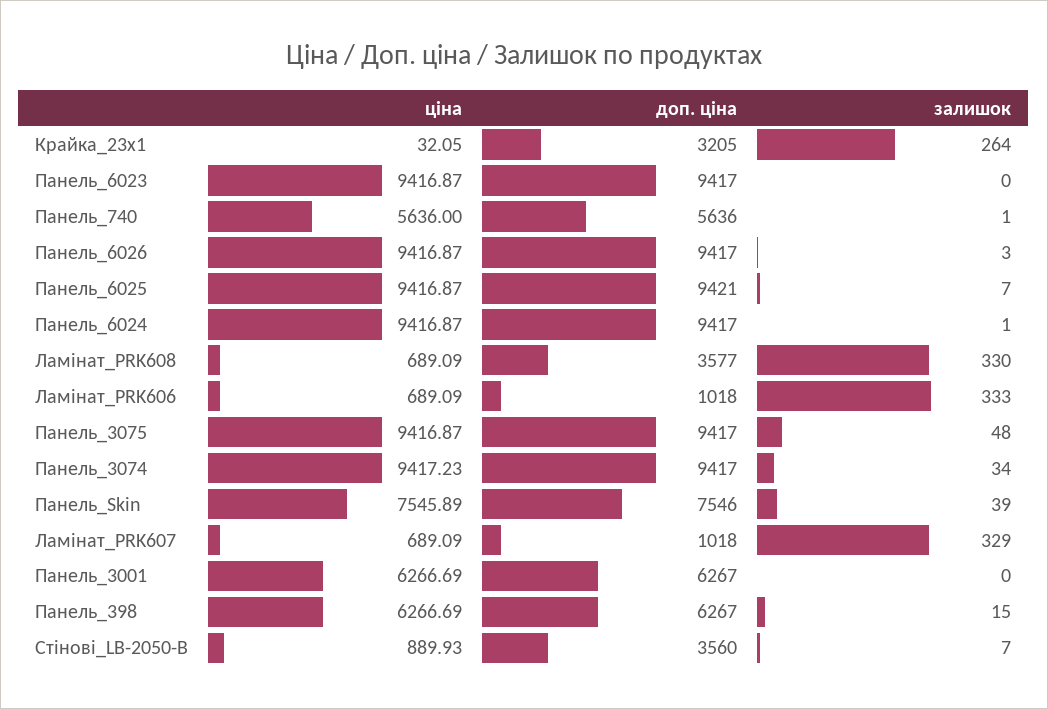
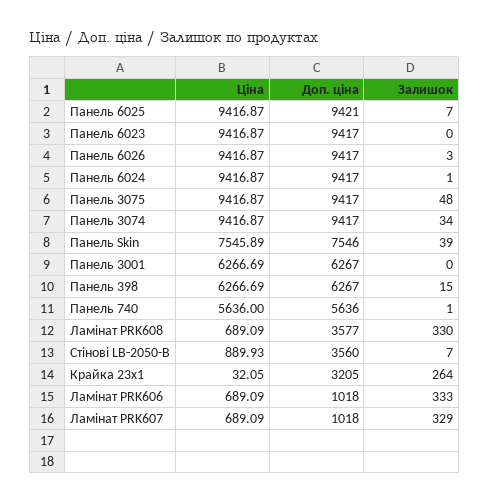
  {
    "ціна": {
      "Крайка_23x1": 32.05,
      "Панель_6023": 9416.87,
      "Панель_740": 5636,
      "Панель_6026": 9416.87,
      "Панель_6025": 9416.87,
      "Панель_6024": 9416.87,
      "Ламінат_PRK608": 689.09,
      "Ламінат_PRK606": 689.09,
      "Панель_3075": 9416.87,
-     "Панель_3074": 9417.23,
+     "Панель_3074": 9416.87,
      "Панель_Skin": 7545.89,
      "Ламінат_PRK607": 689.09,
      "Панель_3001": 6266.69,
      "Панель_398": 6266.69,
      "Стінові_LB-2050-В": 889.93
    },
    "доп. ціна": {
      "Крайка_23x1": 3205,
      "Панель_6023": 9417,
      "Панель_740": 5636,
      "Панель_6026": 9417,
      "Панель_6025": 9421,
      "Панель_6024": 9417,
      "Ламінат_PRK608": 3577,
      "Ламінат_PRK606": 1018,
      "Панель_3075": 9417,
      "Панель_3074": 9417,
      "Панель_Skin": 7546,
      "Ламінат_PRK607": 1018,
      "Панель_3001": 6267,
      "Панель_398": 6267,
      "Стінові_LB-2050-В": 3560
    },
    "залишок": {
      "Крайка_23x1": 264,
      "Панель_6023": 0,
      "Панель_740": 1,
      "Панель_6026": 3,
      "Панель_6025": 7,
      "Панель_6024": 1,
      "Ламінат_PRK608": 330,
      "Ламінат_PRK606": 333,
      "Панель_3075": 48,
      "Панель_3074": 34,
      "Панель_Skin": 39,
      "Ламінат_PRK607": 329,
      "Панель_3001": 0,
      "Панель_398": 15,
      "Стінові_LB-2050-В": 7
    }
  }

